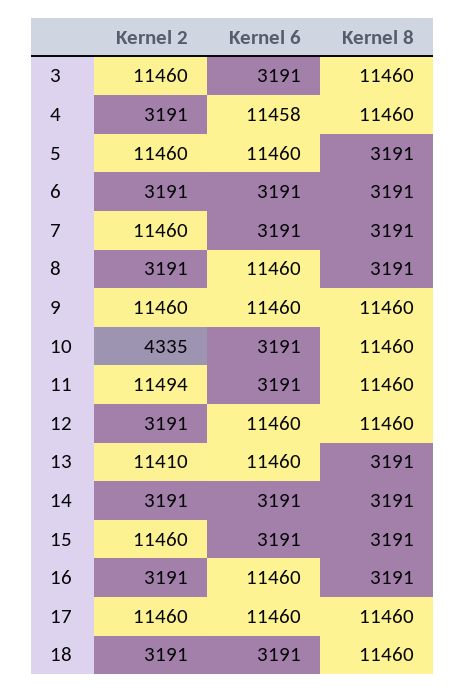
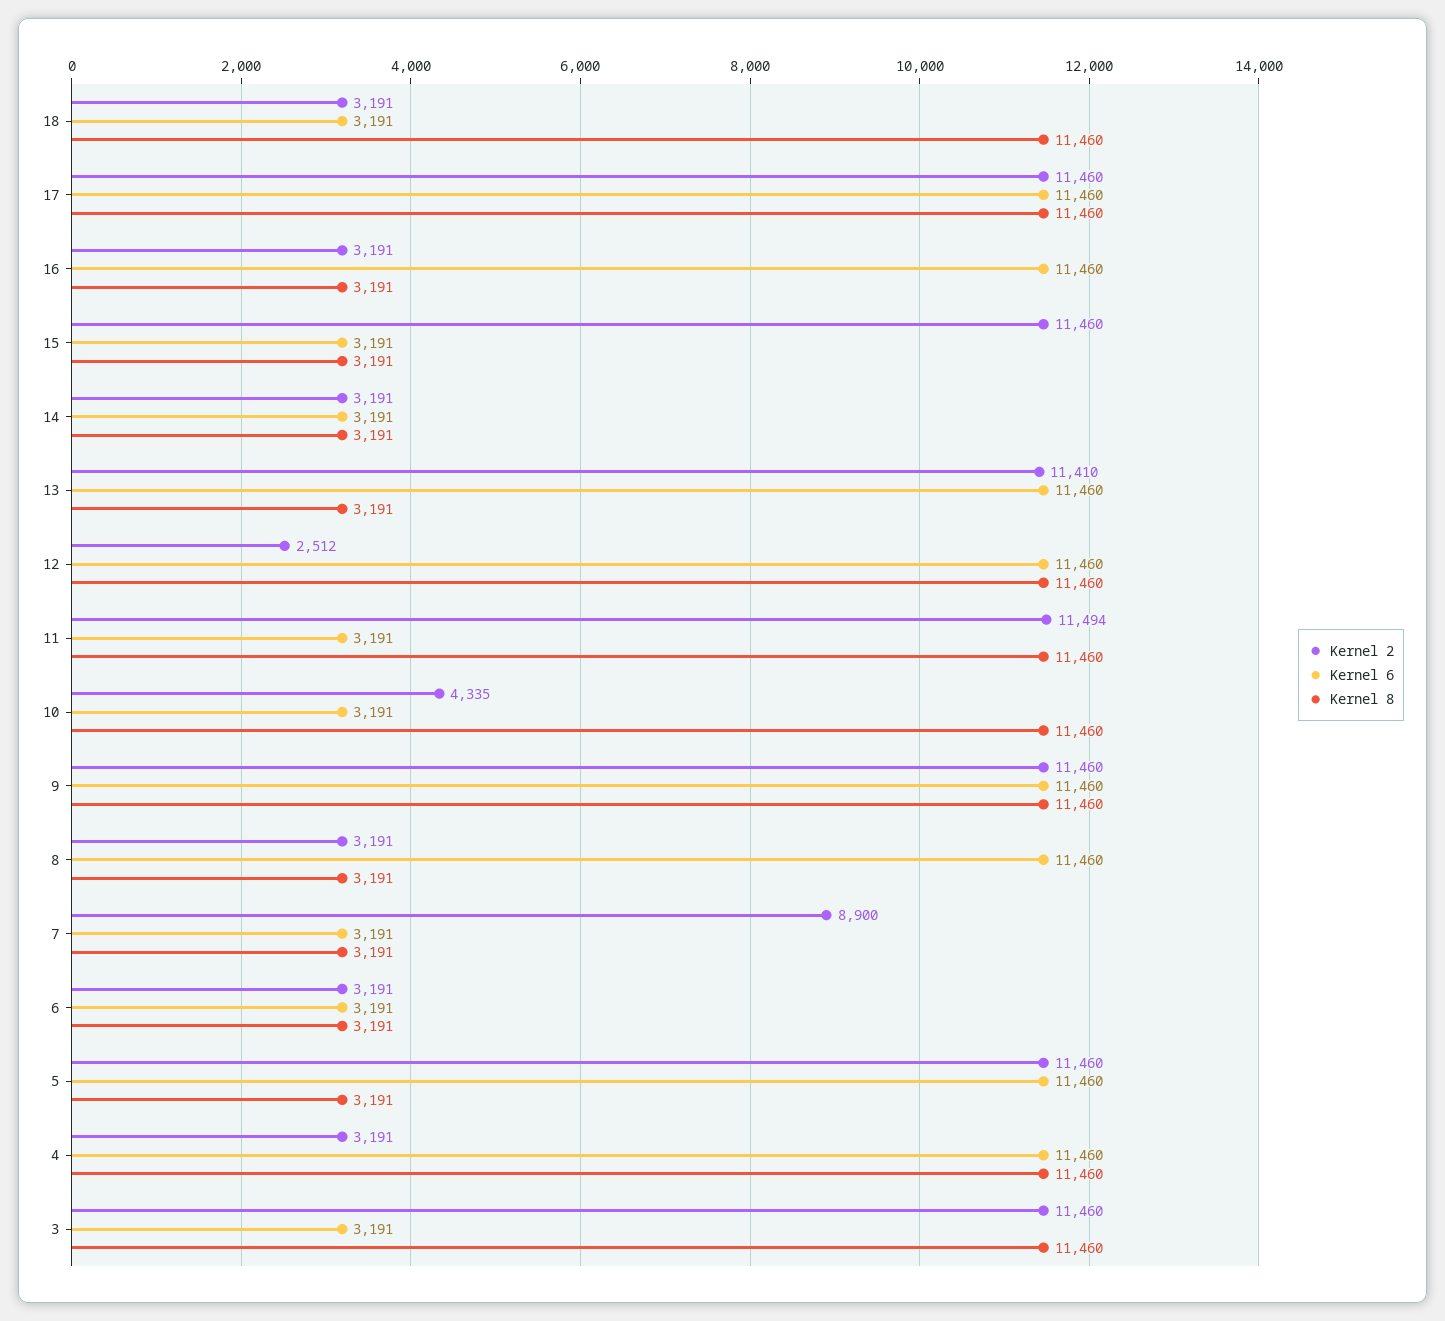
  {
    "Kernel 2": {
      "3": 11460,
      "4": 3191,
      "5": 11460,
      "6": 3191,
-     "7": 11460,
+     "7": 8900,
      "8": 3191,
      "9": 11460,
      "10": 4335,
      "11": 11494,
-     "12": 3191,
+     "12": 2512,
      "13": 11410,
      "14": 3191,
      "15": 11460,
      "16": 3191,
      "17": 11460,
      "18": 3191
    },
    "Kernel 6": {
      "3": 3191,
-     "4": 11458,
+     "4": 11460,
      "5": 11460,
      "6": 3191,
      "7": 3191,
      "8": 11460,
      "9": 11460,
      "10": 3191,
      "11": 3191,
      "12": 11460,
      "13": 11460,
      "14": 3191,
      "15": 3191,
      "16": 11460,
      "17": 11460,
      "18": 3191
    },
    "Kernel 8": {
      "3": 11460,
      "4": 11460,
      "5": 3191,
      "6": 3191,
      "7": 3191,
      "8": 3191,
      "9": 11460,
      "10": 11460,
      "11": 11460,
      "12": 11460,
      "13": 3191,
      "14": 3191,
      "15": 3191,
      "16": 3191,
      "17": 11460,
      "18": 11460
    }
  }

